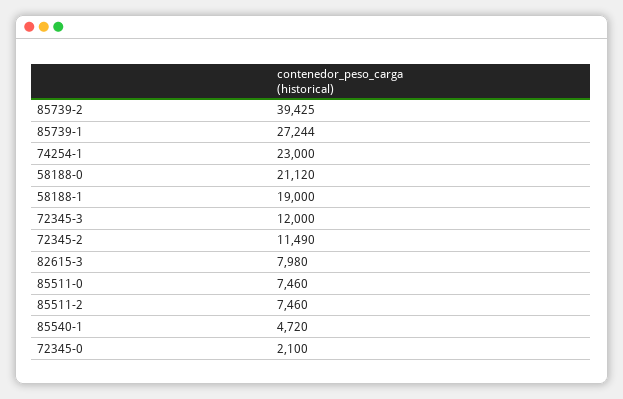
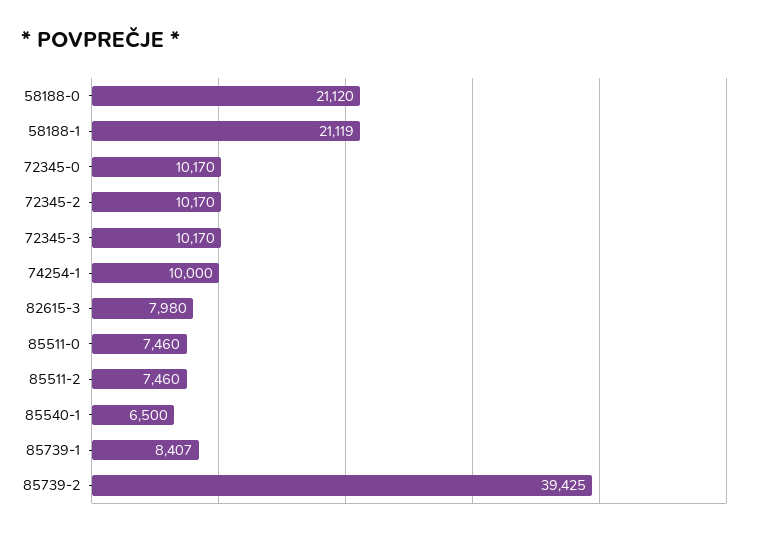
  {
    "85739-2": 39425,
-   "85739-1": 27244,
+   "85739-1": 8407,
-   "74254-1": 23000,
+   "74254-1": 10000,
    "58188-0": 21120,
-   "58188-1": 19000,
+   "58188-1": 21119,
-   "72345-3": 12000,
+   "72345-3": 10170,
-   "72345-2": 11490,
+   "72345-2": 10170,
    "82615-3": 7980,
    "85511-0": 7460,
    "85511-2": 7460,
-   "85540-1": 4720,
+   "85540-1": 6500,
-   "72345-0": 2100
+   "72345-0": 10170
  }

